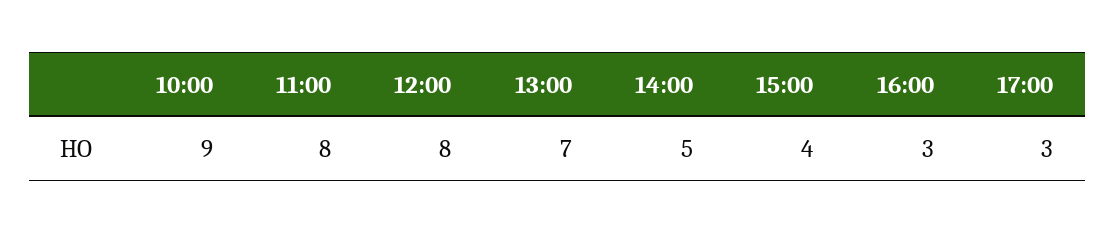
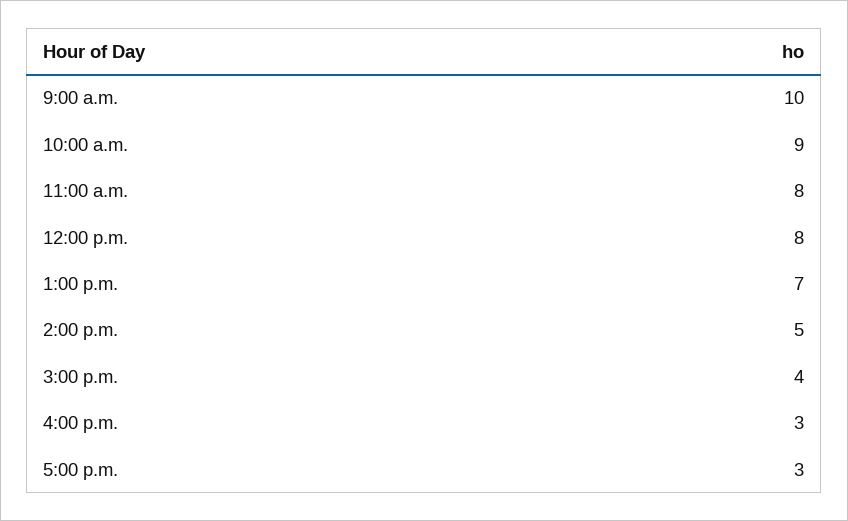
  {
    "10:00": 9,
    "11:00": 8,
    "12:00": 8,
    "13:00": 7,
    "14:00": 5,
    "15:00": 4,
    "16:00": 3,
-   "17:00": 3
+   "17:00": 3,
+   "9:00 a.m.": 10
  }

